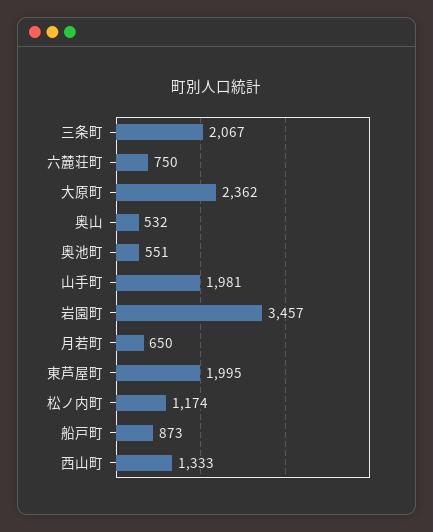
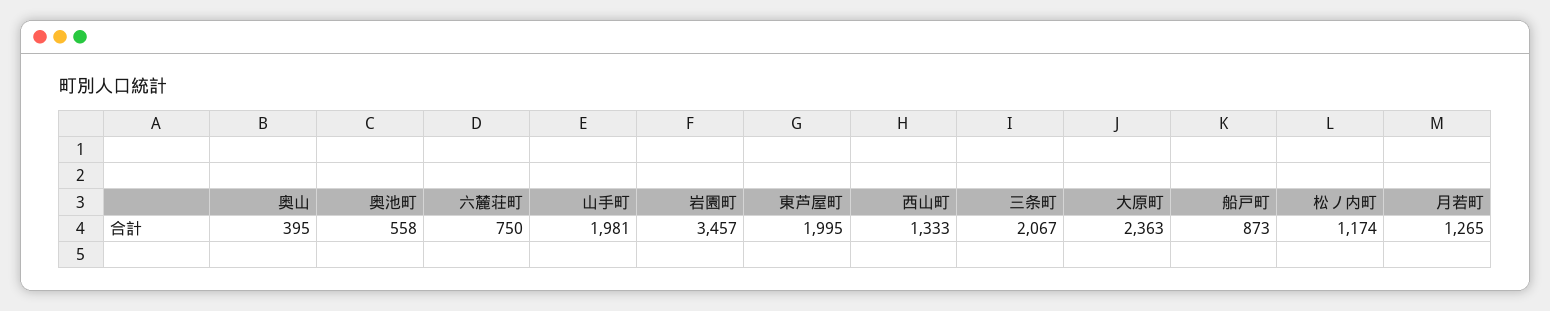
  {
    "三条町": 2067,
    "六麓荘町": 750,
-   "大原町": 2362,
+   "大原町": 2363,
-   "奥山": 532,
+   "奥山": 395,
-   "奥池町": 551,
+   "奥池町": 558,
    "山手町": 1981,
    "岩園町": 3457,
-   "月若町": 650,
+   "月若町": 1265,
    "東芦屋町": 1995,
    "松ノ内町": 1174,
    "船戸町": 873,
    "西山町": 1333
  }

